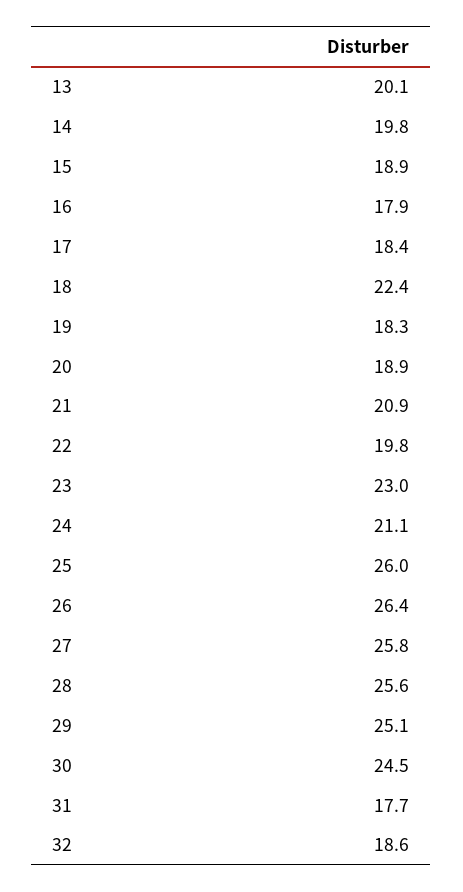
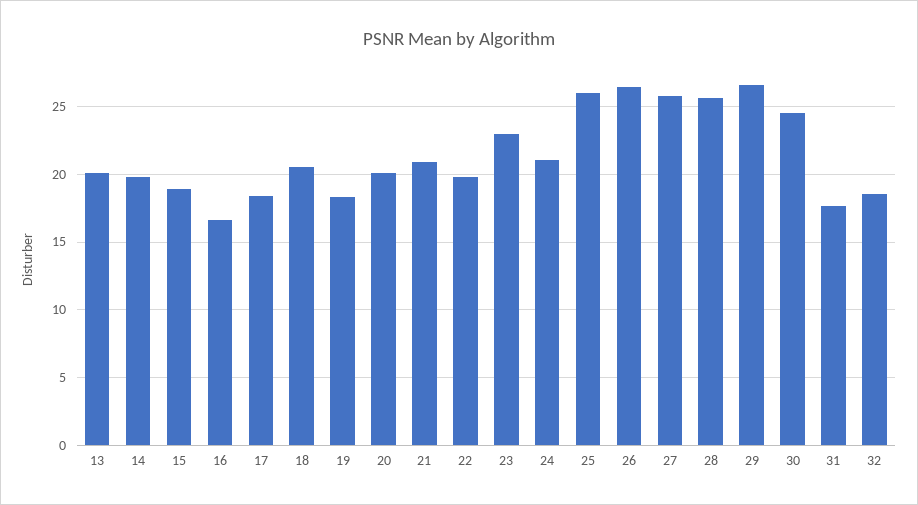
  {
    "13": 20.1,
    "14": 19.8,
    "15": 18.9,
-   "16": 17.9,
+   "16": 16.5,
    "17": 18.4,
-   "18": 22.4,
+   "18": 20.5,
    "19": 18.3,
-   "20": 18.9,
+   "20": 20,
    "21": 20.9,
    "22": 19.8,
    "23": 23,
    "24": 21.1,
    "25": 26,
    "26": 26.4,
    "27": 25.8,
    "28": 25.6,
-   "29": 25.1,
+   "29": 26.5,
    "30": 24.5,
    "31": 17.7,
    "32": 18.6
  }

